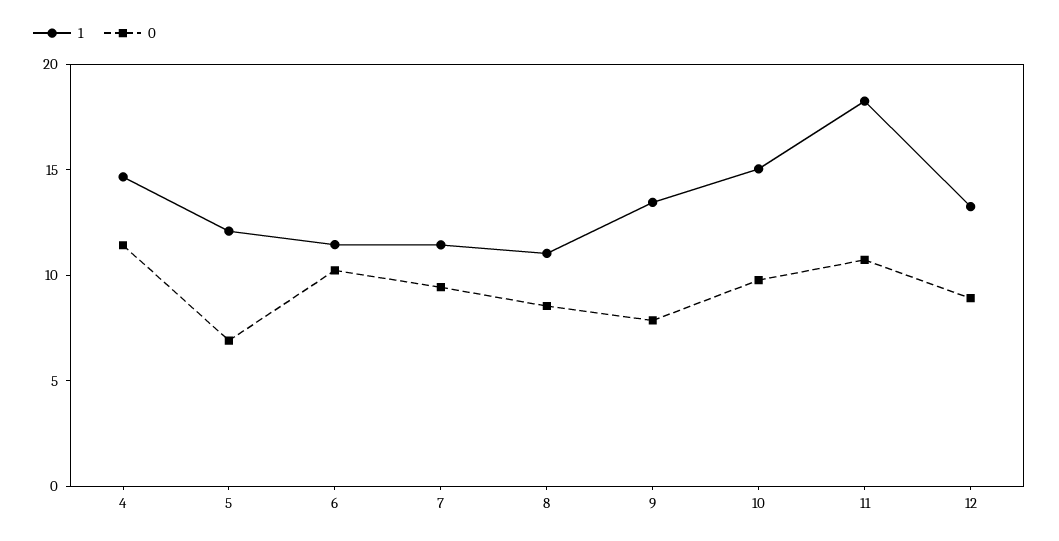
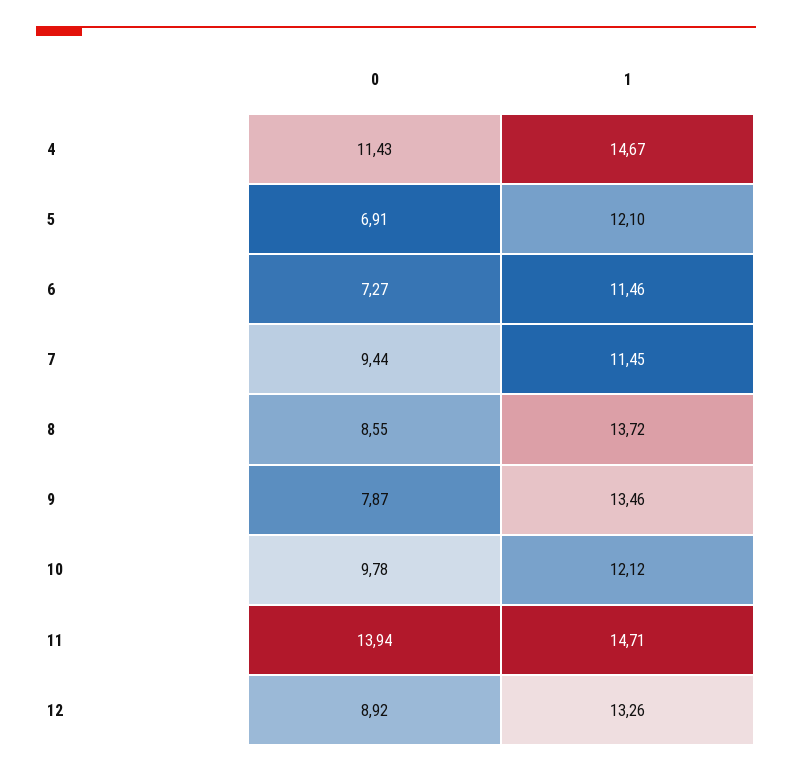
  {
    "1": {
      "4": 14.67,
      "5": 12.1,
      "6": 11.46,
      "7": 11.45,
-     "8": 11,
+     "8": 13.72,
      "9": 13.46,
-     "10": 15,
+     "10": 12.12,
-     "11": 18,
+     "11": 14.71,
      "12": 13.26
    },
    "0": {
      "4": 11.43,
      "5": 6.91,
-     "6": 10,
+     "6": 7.27,
      "7": 9.44,
      "8": 8.55,
      "9": 7.87,
      "10": 9.78,
-     "11": 11,
+     "11": 13.94,
      "12": 8.92
    }
  }

